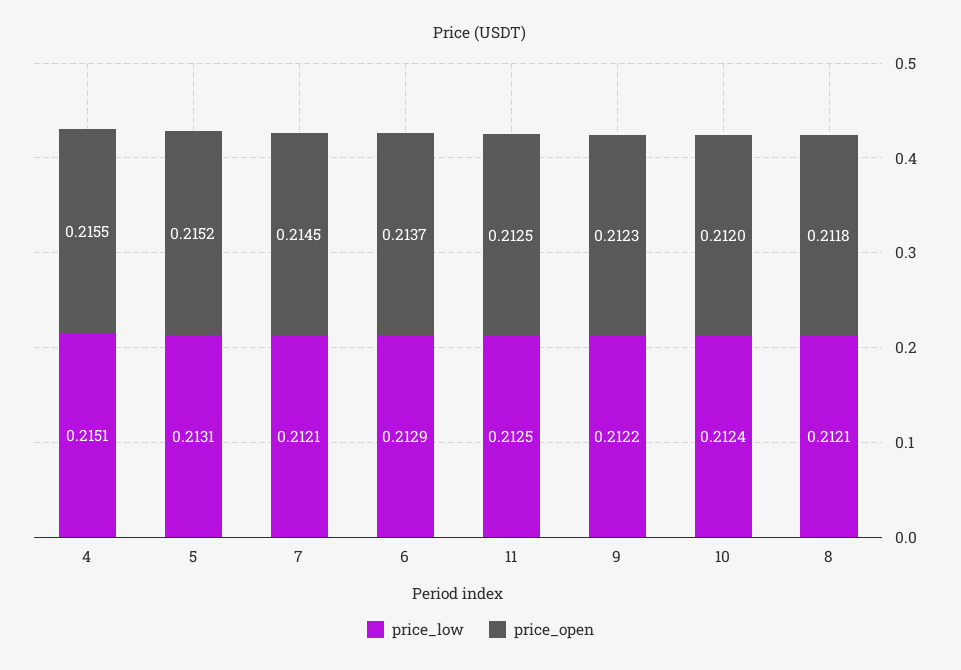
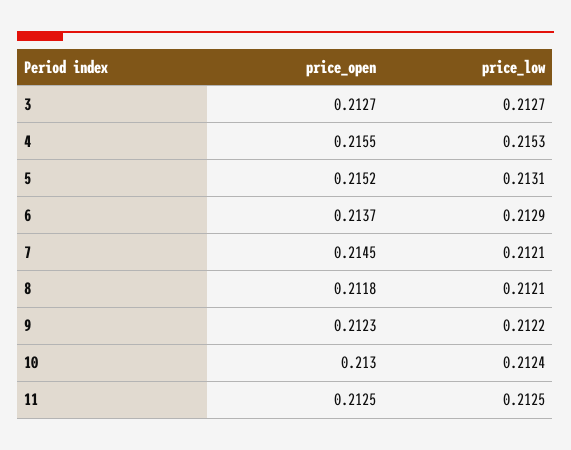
  {
    "price_low": {
-     "4": 0.2151,
+     "4": 0.2153,
      "5": 0.2131,
      "7": 0.2121,
      "6": 0.2129,
      "11": 0.2125,
      "9": 0.2122,
      "10": 0.2124,
-     "8": 0.2121
+     "8": 0.2121,
+     "3": 0.2127
    },
    "price_open": {
      "4": 0.2155,
      "5": 0.2152,
      "7": 0.2145,
      "6": 0.2137,
      "11": 0.2125,
      "9": 0.2123,
-     "10": 0.212,
+     "10": 0.213,
-     "8": 0.2118
+     "8": 0.2118,
+     "3": 0.2127
    }
  }

